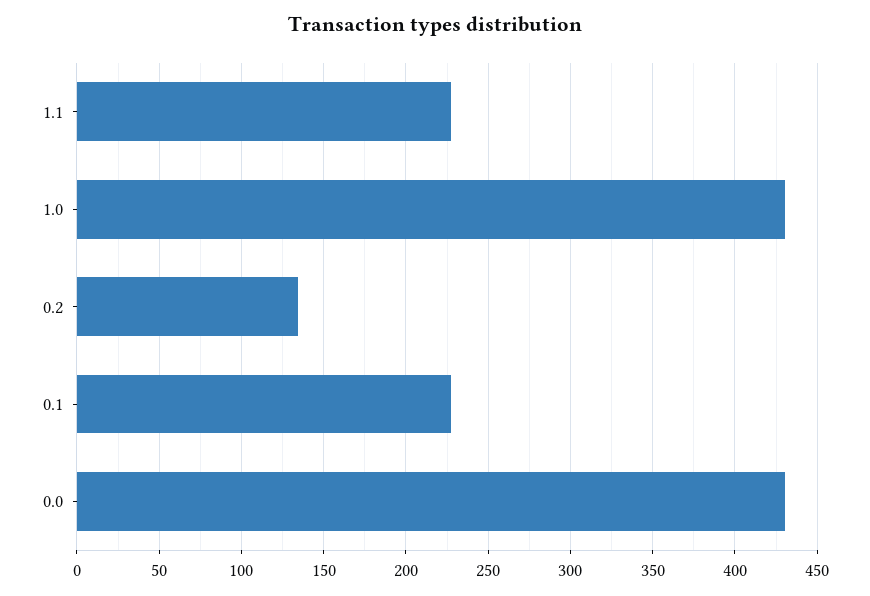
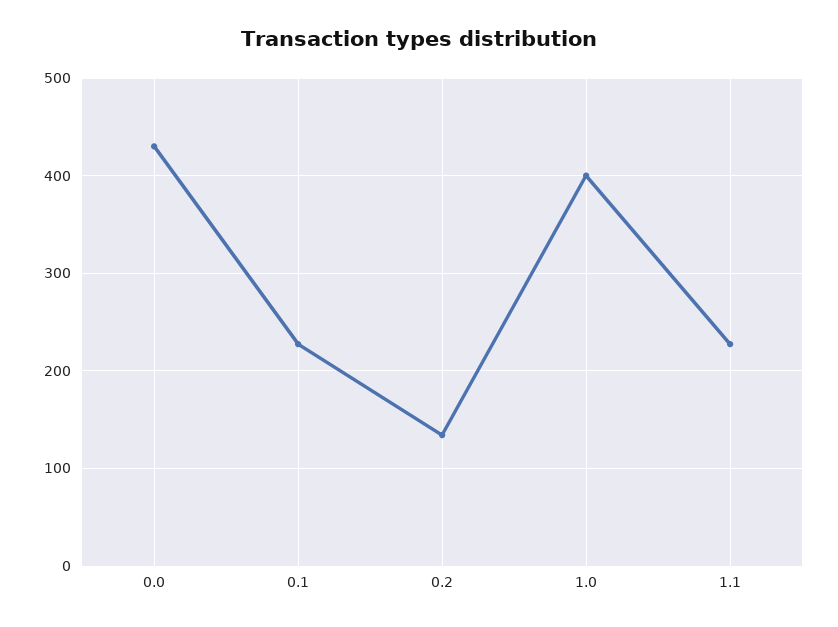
  {
    "1.1": 230,
-   "1.0": 430,
+   "1.0": 400,
    "0.2": 135,
    "0.1": 230,
    "0.0": 430
  }

